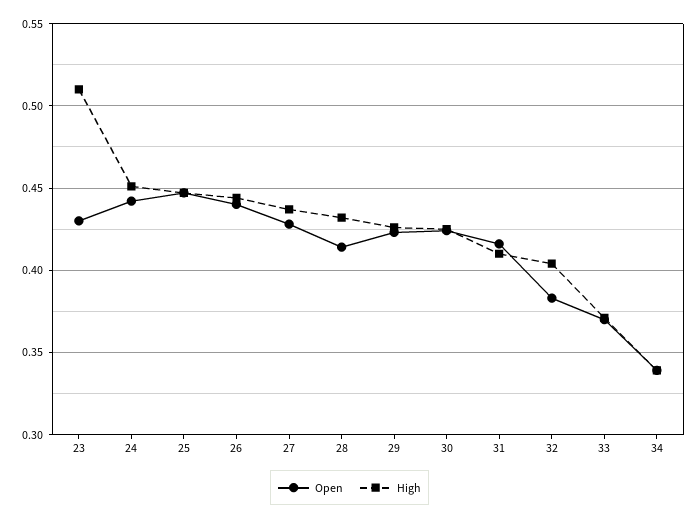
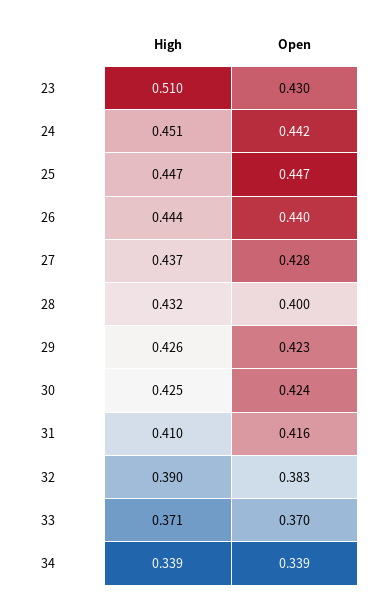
  {
    "Open": {
      "23": 0.43,
      "24": 0.442,
      "25": 0.447,
      "26": 0.44,
      "27": 0.428,
-     "28": 0.415,
+     "28": 0.4,
      "29": 0.423,
      "30": 0.424,
      "31": 0.416,
      "32": 0.383,
      "33": 0.37,
      "34": 0.339
    },
    "High": {
      "23": 0.51,
      "24": 0.451,
      "25": 0.447,
      "26": 0.444,
      "27": 0.437,
      "28": 0.432,
      "29": 0.426,
      "30": 0.425,
      "31": 0.41,
-     "32": 0.405,
+     "32": 0.39,
      "33": 0.371,
      "34": 0.339
    }
  }

